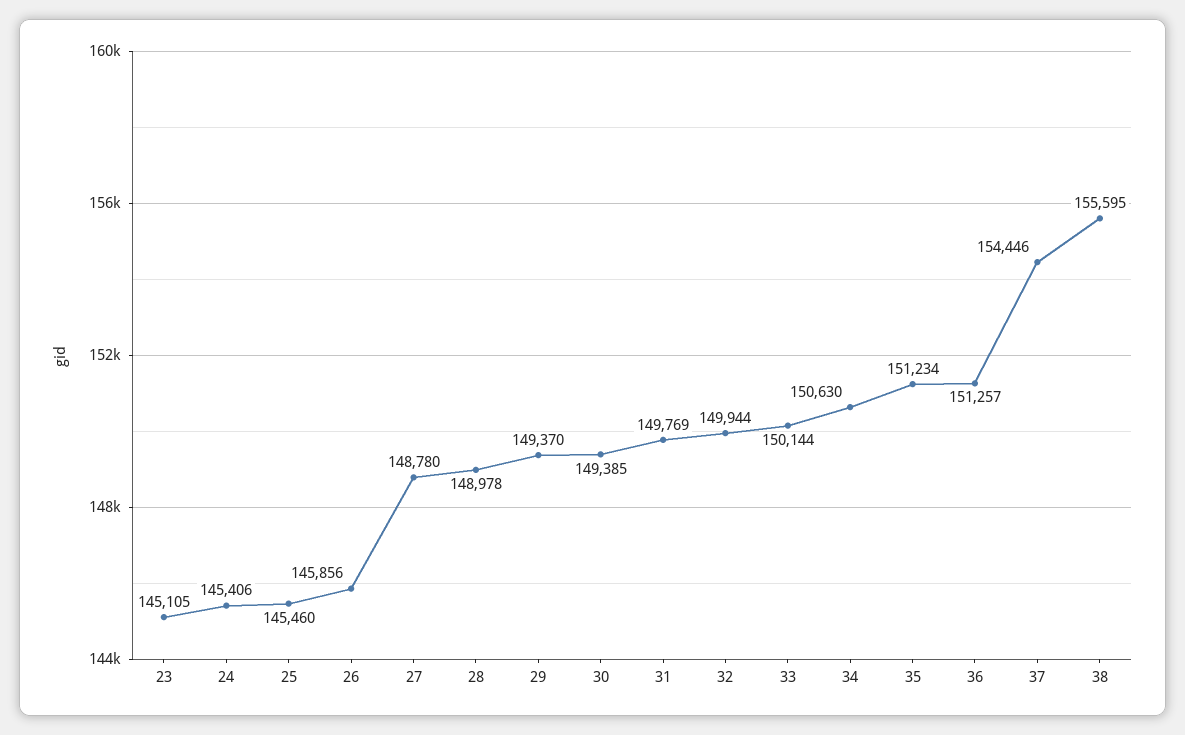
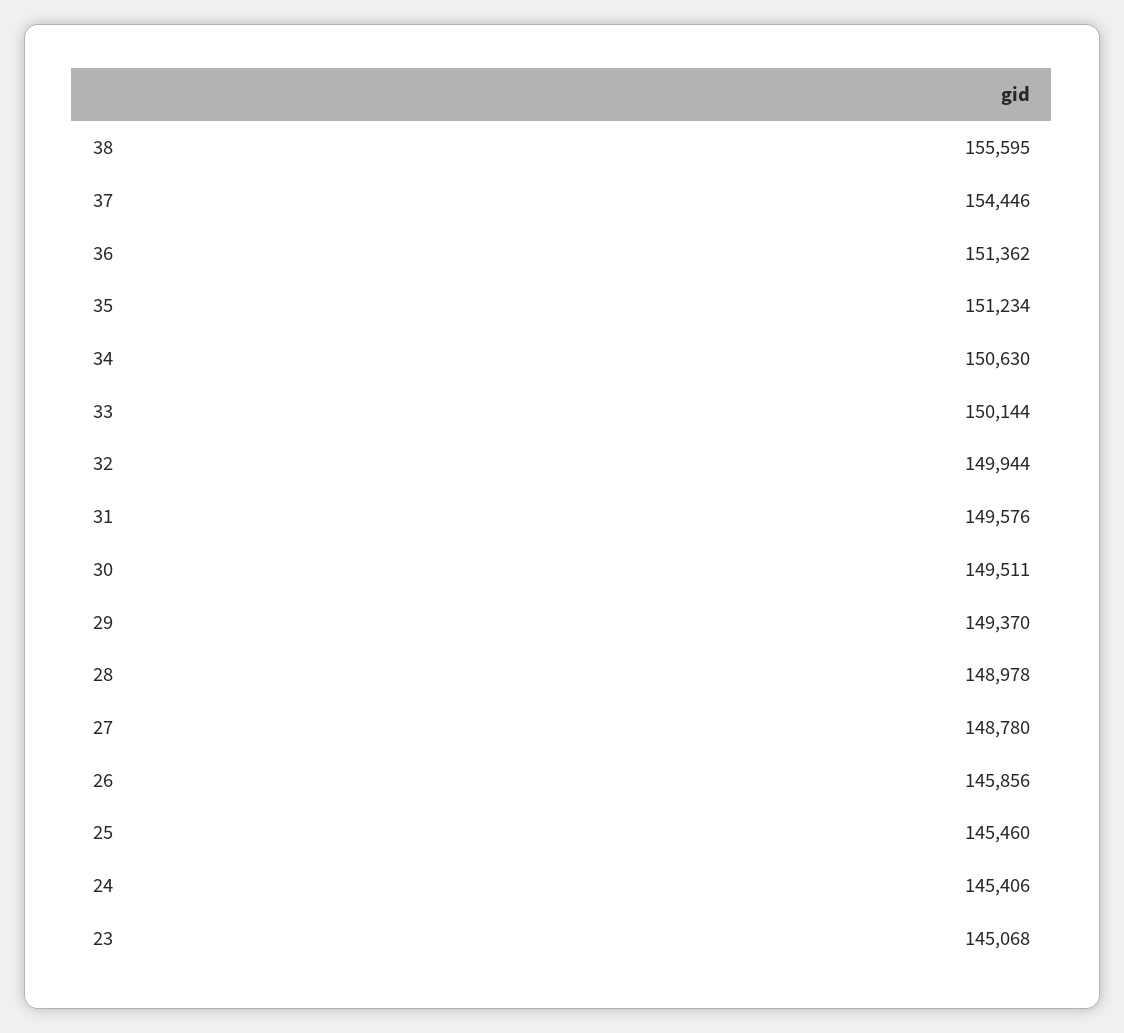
  {
-   "23": 145105,
+   "23": 145068,
    "24": 145406,
    "25": 145460,
    "26": 145856,
    "27": 148780,
    "28": 148978,
    "29": 149370,
-   "30": 149385,
+   "30": 149511,
-   "31": 149769,
+   "31": 149576,
    "32": 149944,
    "33": 150144,
    "34": 150630,
    "35": 151234,
-   "36": 151257,
+   "36": 151362,
    "37": 154446,
    "38": 155595
  }

